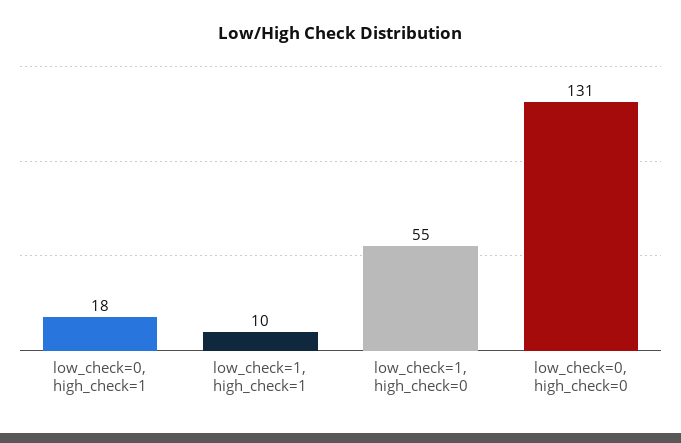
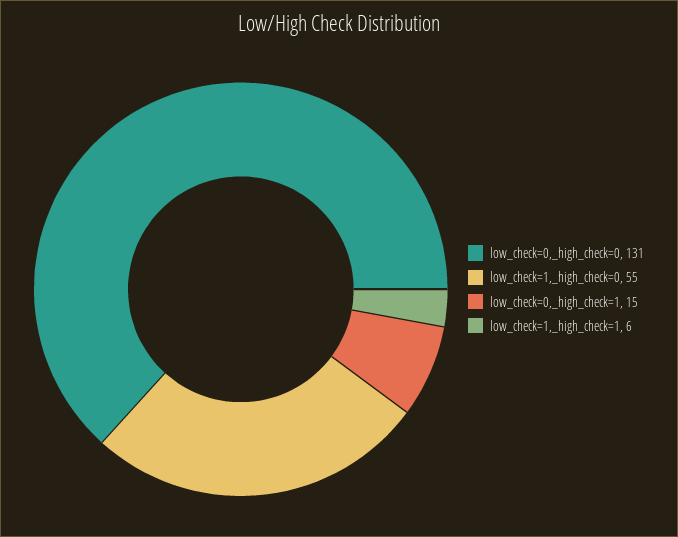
  {
-   "low_check=0, high_check=1": 18,
+   "low_check=0, high_check=1": 15,
-   "low_check=1, high_check=1": 10,
+   "low_check=1, high_check=1": 6,
    "low_check=1, high_check=0": 55,
    "low_check=0, high_check=0": 131
  }

